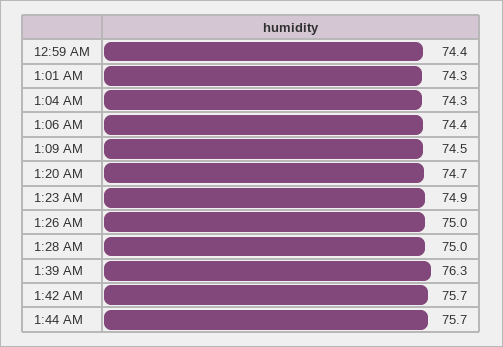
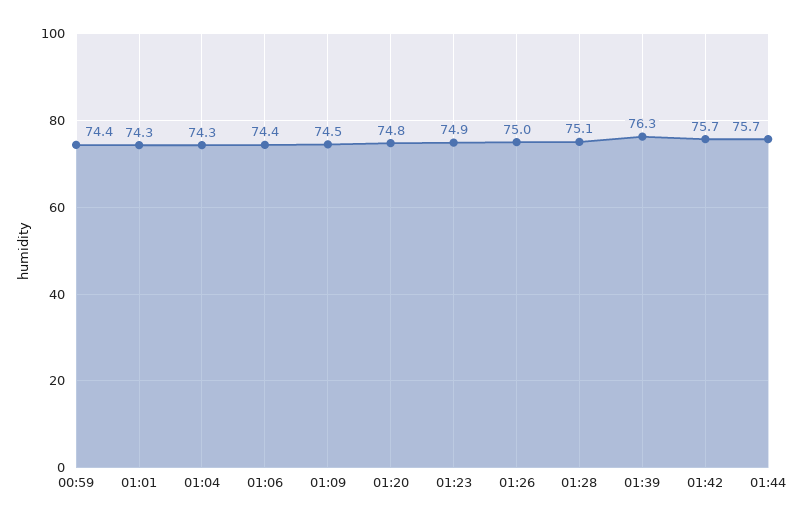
  {
    "12:59 AM": 74.4,
    "1:01 AM": 74.3,
    "1:04 AM": 74.3,
    "1:06 AM": 74.4,
    "1:09 AM": 74.5,
-   "1:20 AM": 74.7,
+   "1:20 AM": 74.8,
    "1:23 AM": 74.9,
    "1:26 AM": 75,
-   "1:28 AM": 75,
+   "1:28 AM": 75.1,
    "1:39 AM": 76.3,
    "1:42 AM": 75.7,
    "1:44 AM": 75.7
  }

